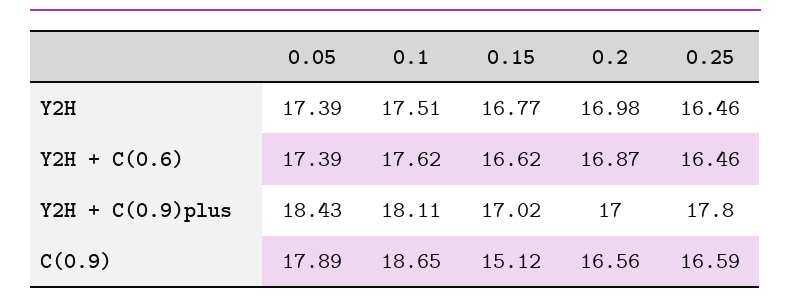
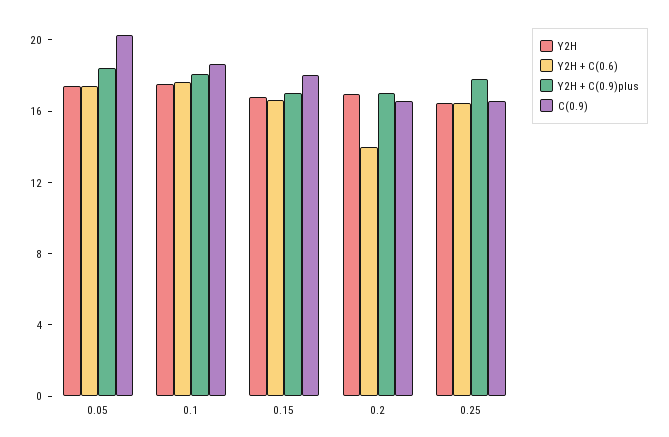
  {
    "Y2H": {
      "0.05": 17.39,
      "0.1": 17.51,
      "0.15": 16.77,
      "0.2": 16.98,
      "0.25": 16.46
    },
    "Y2H + C(0.6)": {
      "0.05": 17.39,
      "0.1": 17.62,
      "0.15": 16.62,
-     "0.2": 16.87,
+     "0.2": 14,
      "0.25": 16.46
    },
    "Y2H + C(0.9)plus": {
      "0.05": 18.43,
      "0.1": 18.11,
      "0.15": 17.02,
      "0.2": 17,
      "0.25": 17.8
    },
    "C(0.9)": {
-     "0.05": 17.89,
+     "0.05": 20,
      "0.1": 18.65,
-     "0.15": 15.12,
+     "0.15": 18,
      "0.2": 16.56,
      "0.25": 16.59
    }
  }

